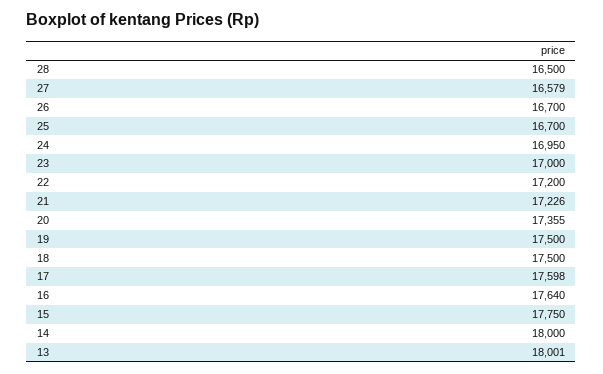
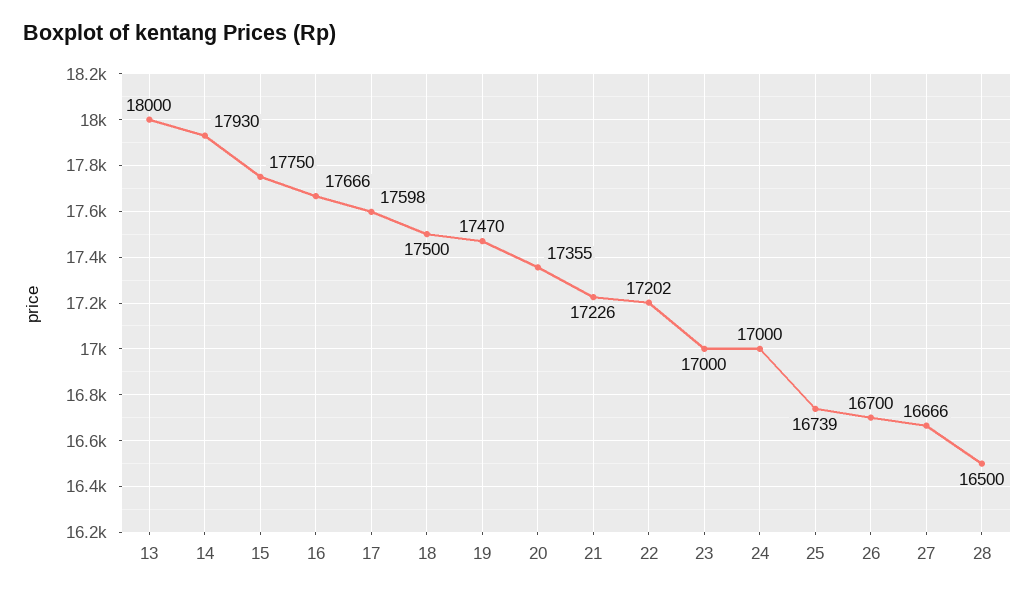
  {
    "28": 16500,
-   "27": 16579,
+   "27": 16666,
    "26": 16700,
-   "25": 16700,
+   "25": 16739,
-   "24": 16950,
+   "24": 17000,
    "23": 17000,
-   "22": 17200,
+   "22": 17202,
    "21": 17226,
    "20": 17355,
-   "19": 17500,
+   "19": 17470,
    "18": 17500,
    "17": 17598,
-   "16": 17640,
+   "16": 17666,
    "15": 17750,
-   "14": 18000,
+   "14": 17930,
-   "13": 18001
+   "13": 18000
  }

